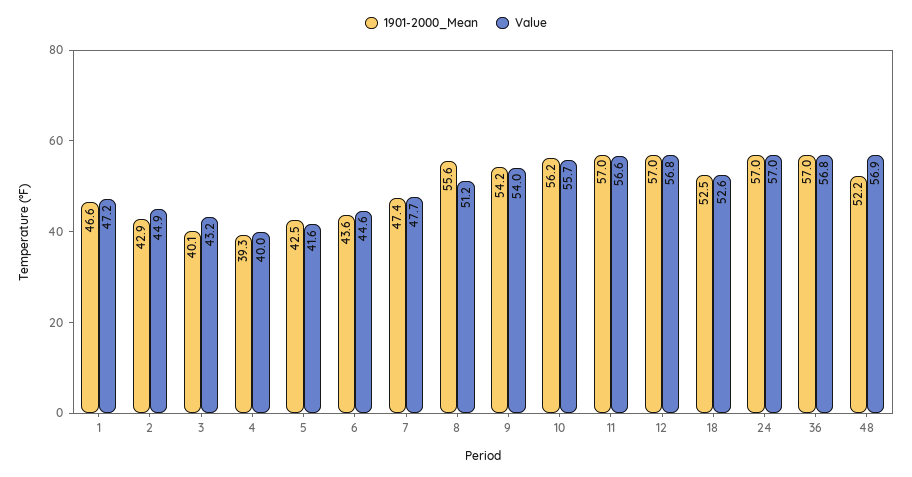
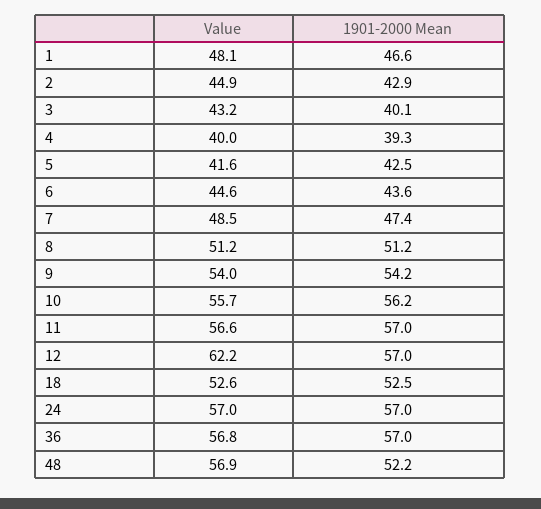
  {
    "1901-2000_Mean": {
      "1": 46.6,
      "2": 42.9,
      "3": 40.1,
      "4": 39.3,
      "5": 42.5,
      "6": 43.6,
      "7": 47.4,
-     "8": 55.6,
+     "8": 51.2,
      "9": 54.2,
      "10": 56.2,
      "11": 57,
      "12": 57,
      "18": 52.5,
      "24": 57,
      "36": 57,
      "48": 52.2
    },
    "Value": {
-     "1": 47.2,
+     "1": 48.1,
      "2": 44.9,
      "3": 43.2,
      "4": 40,
      "5": 41.6,
      "6": 44.6,
-     "7": 47.7,
+     "7": 48.5,
      "8": 51.2,
      "9": 54,
      "10": 55.7,
      "11": 56.6,
-     "12": 56.8,
+     "12": 62.2,
      "18": 52.6,
      "24": 57,
      "36": 56.8,
      "48": 56.9
    }
  }

